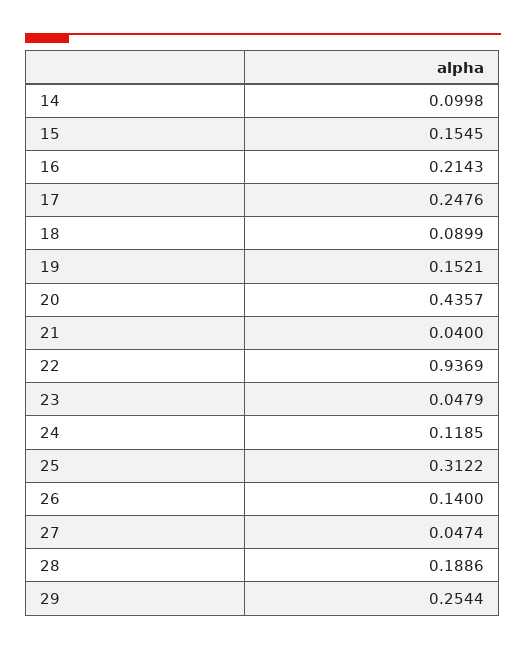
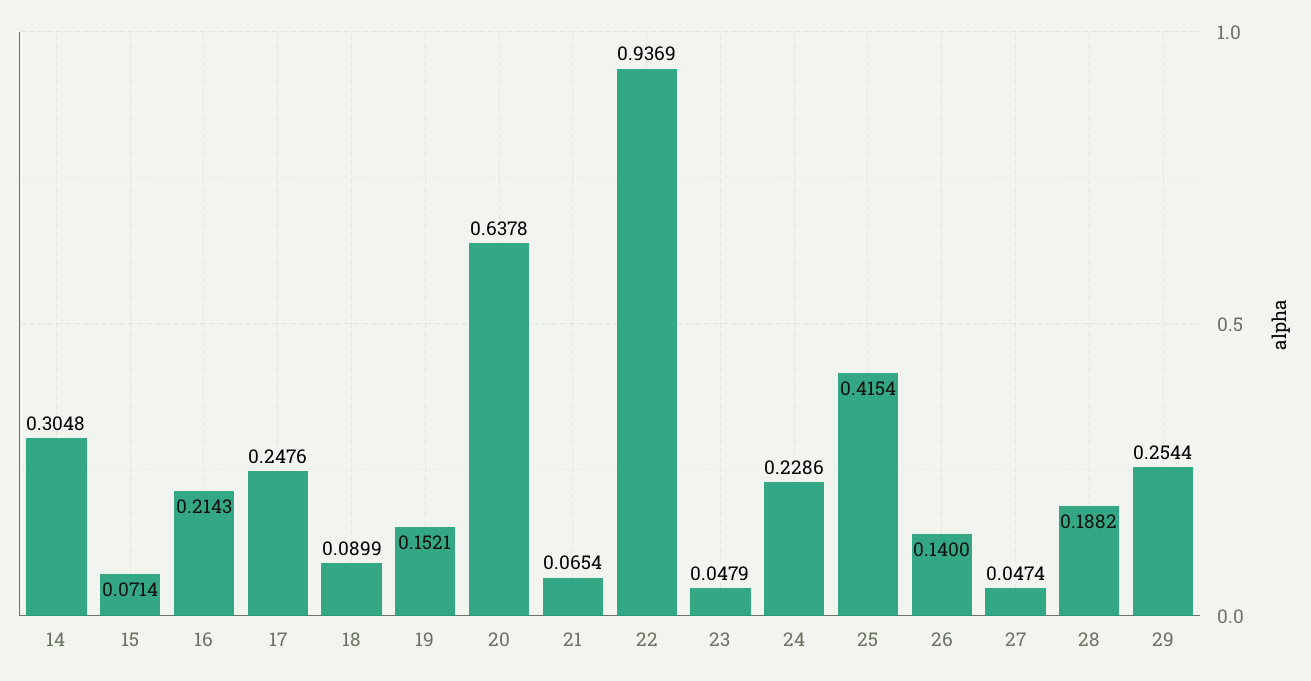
  {
-   "14": 0.0998,
+   "14": 0.3048,
-   "15": 0.1545,
+   "15": 0.0714,
    "16": 0.2143,
    "17": 0.2476,
    "18": 0.0899,
    "19": 0.1521,
-   "20": 0.4357,
+   "20": 0.6378,
-   "21": 0.04,
+   "21": 0.0654,
    "22": 0.9369,
    "23": 0.0479,
-   "24": 0.1185,
+   "24": 0.2286,
-   "25": 0.3122,
+   "25": 0.4154,
    "26": 0.14,
    "27": 0.0474,
-   "28": 0.1886,
+   "28": 0.1882,
    "29": 0.2544
  }

